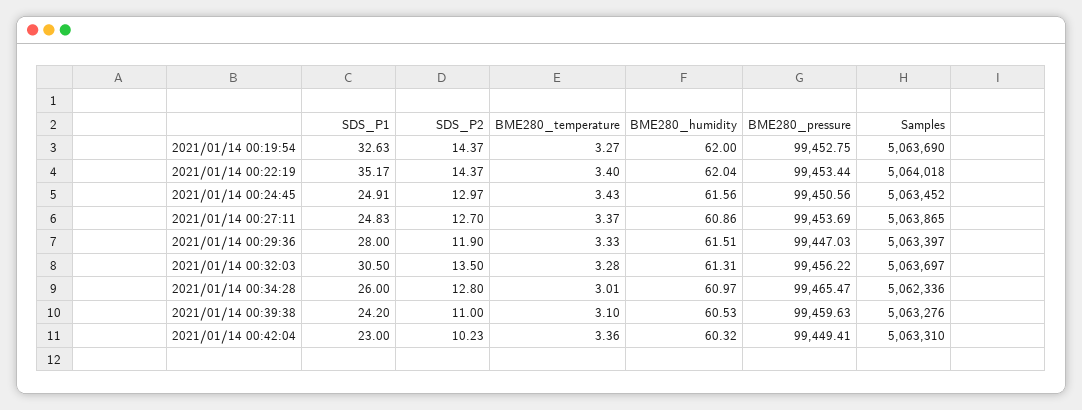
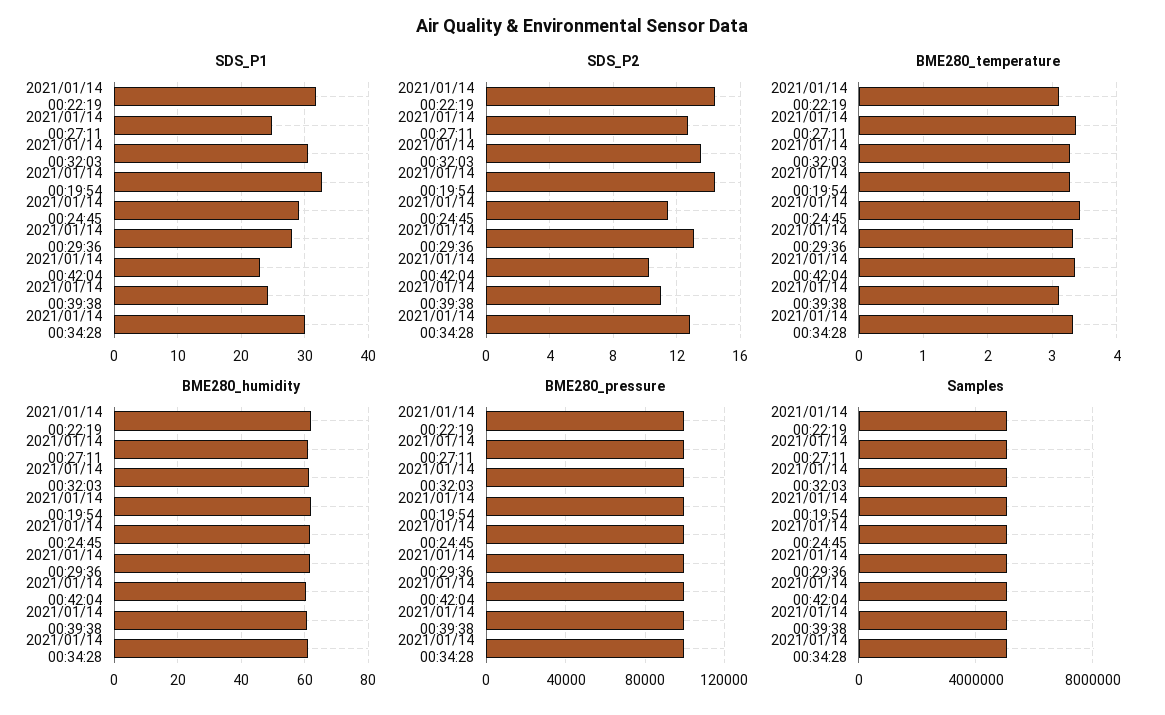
  {
    "SDS_P1": {
      "2021/01/14 00:19:54": 32.63,
-     "2021/01/14 00:22:19": 35.17,
+     "2021/01/14 00:22:19": 32,
-     "2021/01/14 00:24:45": 24.91,
+     "2021/01/14 00:24:45": 29,
      "2021/01/14 00:27:11": 24.83,
      "2021/01/14 00:29:36": 28,
      "2021/01/14 00:32:03": 30.5,
-     "2021/01/14 00:34:28": 26,
+     "2021/01/14 00:34:28": 30,
      "2021/01/14 00:39:38": 24.2,
      "2021/01/14 00:42:04": 23
    },
    "SDS_P2": {
      "2021/01/14 00:19:54": 14.37,
      "2021/01/14 00:22:19": 14.37,
-     "2021/01/14 00:24:45": 12.97,
+     "2021/01/14 00:24:45": 11.5,
      "2021/01/14 00:27:11": 12.7,
-     "2021/01/14 00:29:36": 11.9,
+     "2021/01/14 00:29:36": 13,
      "2021/01/14 00:32:03": 13.5,
      "2021/01/14 00:34:28": 12.8,
      "2021/01/14 00:39:38": 11,
      "2021/01/14 00:42:04": 10.23
    },
    "BME280_temperature": {
      "2021/01/14 00:19:54": 3.27,
-     "2021/01/14 00:22:19": 3.4,
+     "2021/01/14 00:22:19": 3.1,
      "2021/01/14 00:24:45": 3.43,
      "2021/01/14 00:27:11": 3.37,
      "2021/01/14 00:29:36": 3.33,
      "2021/01/14 00:32:03": 3.28,
-     "2021/01/14 00:34:28": 3.01,
+     "2021/01/14 00:34:28": 3.3,
      "2021/01/14 00:39:38": 3.1,
      "2021/01/14 00:42:04": 3.36
    },
    "BME280_humidity": {
      "2021/01/14 00:19:54": 62,
      "2021/01/14 00:22:19": 62.04,
      "2021/01/14 00:24:45": 61.56,
      "2021/01/14 00:27:11": 60.86,
      "2021/01/14 00:29:36": 61.51,
      "2021/01/14 00:32:03": 61.31,
      "2021/01/14 00:34:28": 60.97,
      "2021/01/14 00:39:38": 60.53,
      "2021/01/14 00:42:04": 60.32
    },
    "BME280_pressure": {
      "2021/01/14 00:19:54": 99452.75,
      "2021/01/14 00:22:19": 99453.44,
      "2021/01/14 00:24:45": 99450.56,
      "2021/01/14 00:27:11": 99453.69,
      "2021/01/14 00:29:36": 99447.03,
      "2021/01/14 00:32:03": 99456.22,
      "2021/01/14 00:34:28": 99465.47,
      "2021/01/14 00:39:38": 99459.63,
      "2021/01/14 00:42:04": 99449.41
    },
    "Samples": {
      "2021/01/14 00:19:54": 5063690,
      "2021/01/14 00:22:19": 5064018,
      "2021/01/14 00:24:45": 5063452,
      "2021/01/14 00:27:11": 5063865,
      "2021/01/14 00:29:36": 5063397,
      "2021/01/14 00:32:03": 5063697,
      "2021/01/14 00:34:28": 5062336,
      "2021/01/14 00:39:38": 5063276,
      "2021/01/14 00:42:04": 5063310
    }
  }

